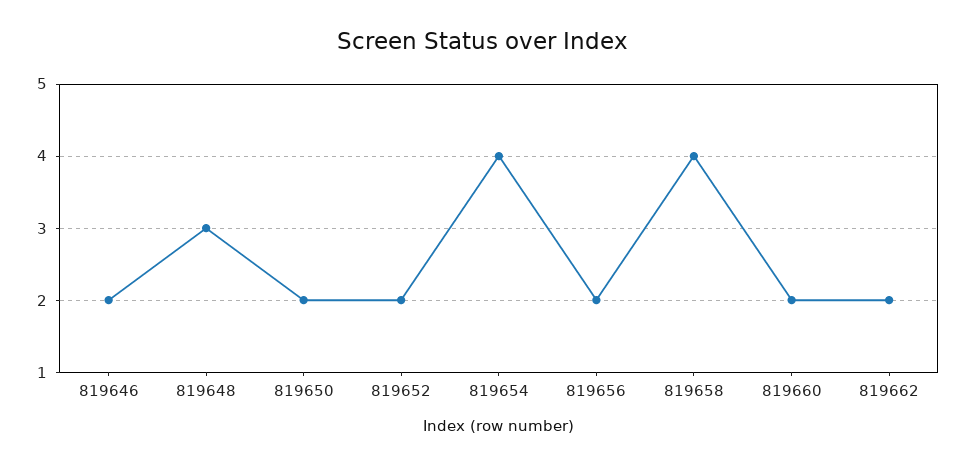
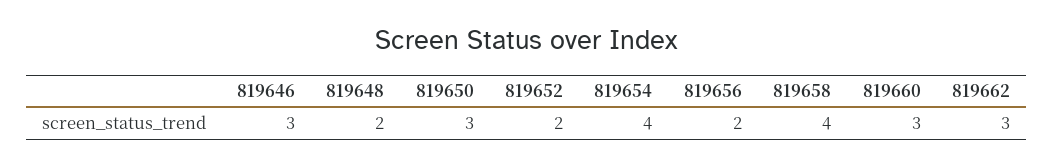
  {
-   "819646": 2,
+   "819646": 3,
-   "819648": 3,
+   "819648": 2,
-   "819650": 2,
+   "819650": 3,
    "819652": 2,
    "819654": 4,
    "819656": 2,
    "819658": 4,
-   "819660": 2,
+   "819660": 3,
-   "819662": 2
+   "819662": 3
  }

